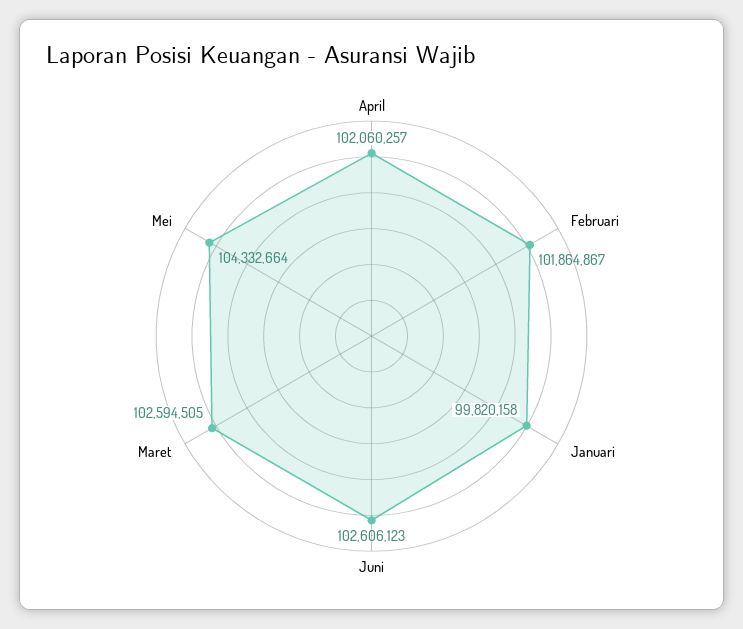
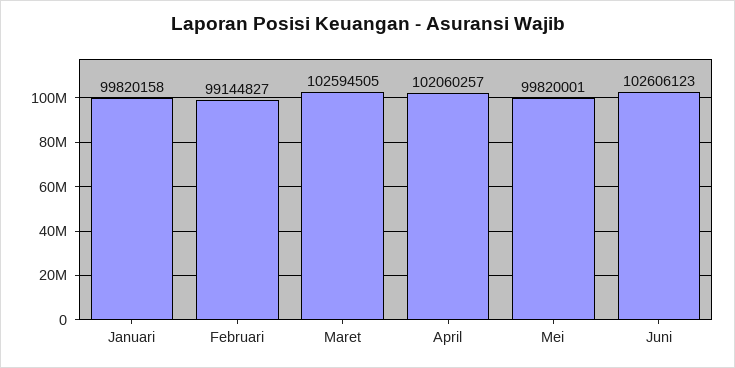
  {
    "April": 102060257,
-   "Februari": 101864867,
+   "Februari": 99144827,
    "Januari": 99820158,
    "Juni": 102606123,
    "Maret": 102594505,
-   "Mei": 104332664
+   "Mei": 99820001
  }

